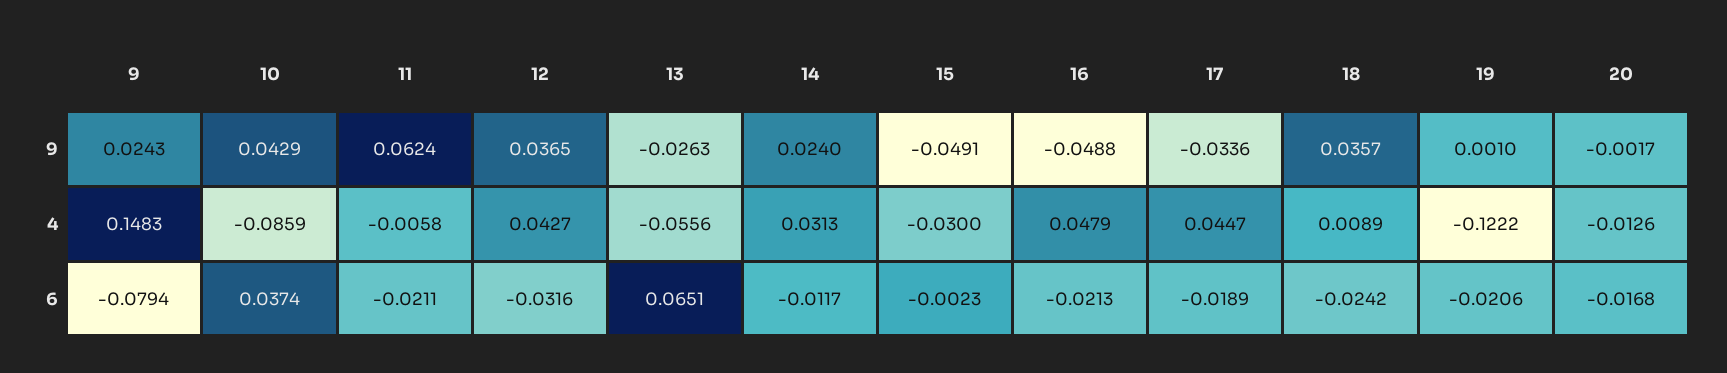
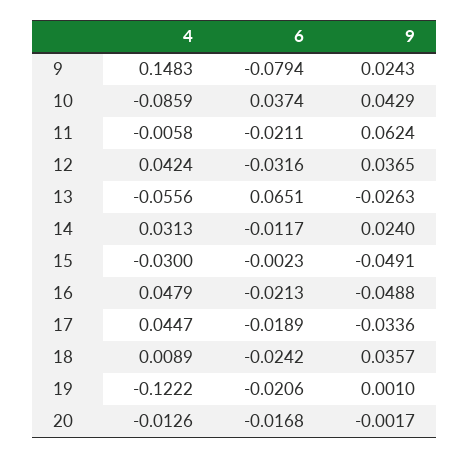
  {
    "9": {
      "9": 0.0243,
      "4": 0.1483,
      "6": -0.0794
    },
    "10": {
      "9": 0.0429,
      "4": -0.0859,
      "6": 0.0374
    },
    "11": {
      "9": 0.0624,
      "4": -0.0058,
      "6": -0.0211
    },
    "12": {
      "9": 0.0365,
-     "4": 0.0427,
+     "4": 0.0424,
      "6": -0.0316
    },
    "13": {
      "9": -0.0263,
      "4": -0.0556,
      "6": 0.0651
    },
    "14": {
      "9": 0.024,
      "4": 0.0313,
      "6": -0.0117
    },
    "15": {
      "9": -0.0491,
      "4": -0.03,
      "6": -0.0023
    },
    "16": {
      "9": -0.0488,
      "4": 0.0479,
      "6": -0.0213
    },
    "17": {
      "9": -0.0336,
      "4": 0.0447,
      "6": -0.0189
    },
    "18": {
      "9": 0.0357,
      "4": 0.0089,
      "6": -0.0242
    },
    "19": {
      "9": 0.001,
      "4": -0.1222,
      "6": -0.0206
    },
    "20": {
      "9": -0.0017,
      "4": -0.0126,
      "6": -0.0168
    }
  }

